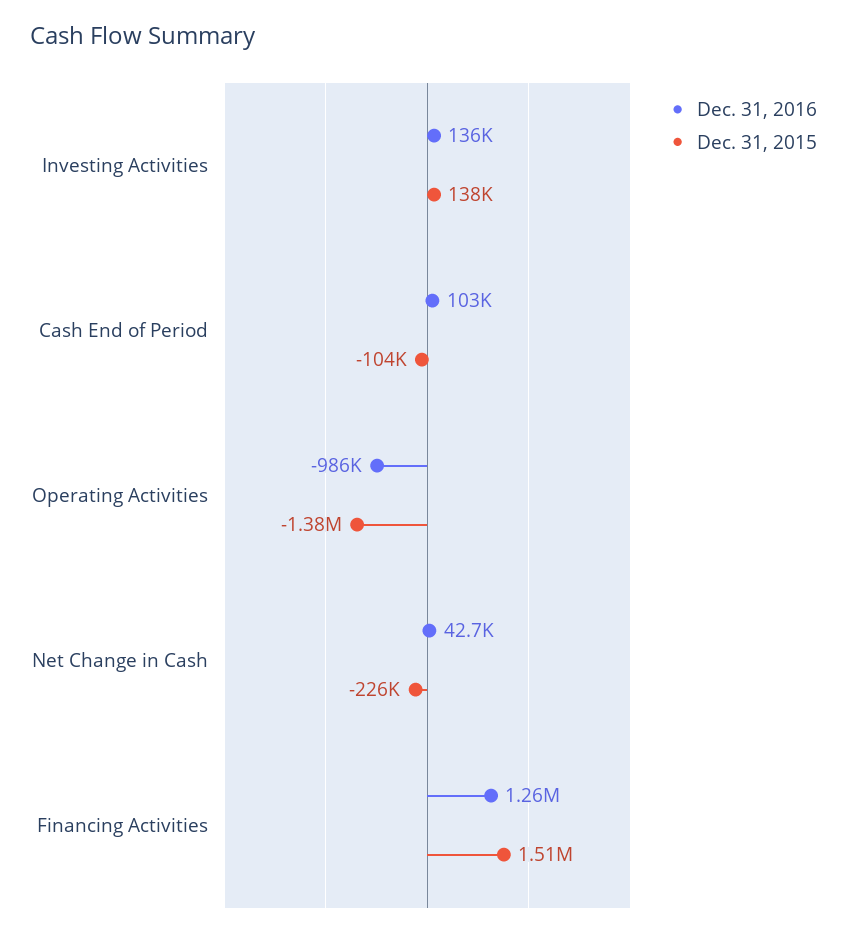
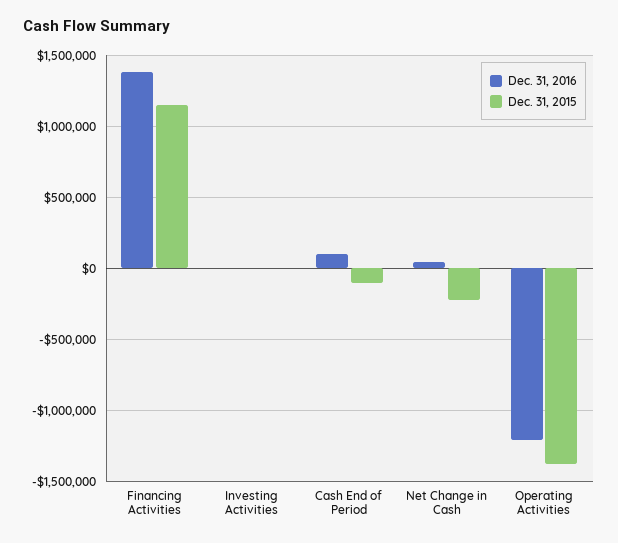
  {
    "Dec. 31, 2016": {
-     "Investing Activities": 136000,
+     "Investing Activities": 0,
      "Cash End of Period": 103000,
-     "Operating Activities": -986000,
+     "Operating Activities": -1200000,
      "Net Change in Cash": 42700,
-     "Financing Activities": 1260000
+     "Financing Activities": 1400000
    },
    "Dec. 31, 2015": {
-     "Investing Activities": 138000,
+     "Investing Activities": 0,
      "Cash End of Period": -104000,
      "Operating Activities": -1380000,
      "Net Change in Cash": -226000,
-     "Financing Activities": 1510000
+     "Financing Activities": 1150000
    }
  }

